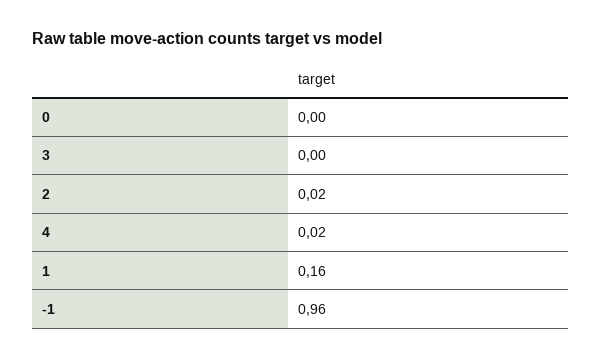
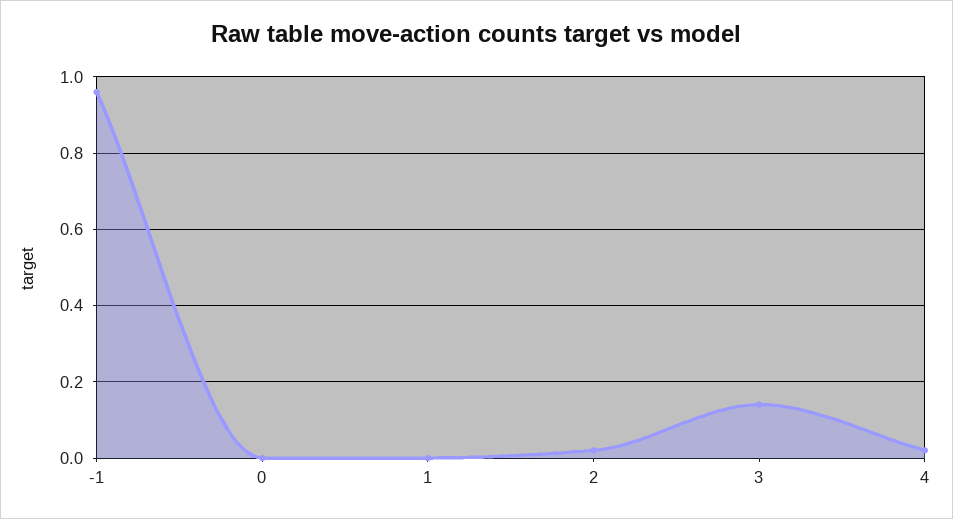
  {
    "0": 0,
-   "3": 0,
+   "3": 0.15,
    "2": 0.02,
    "4": 0.02,
-   "1": 0.16,
+   "1": 0,
    "-1": 0.96
  }

